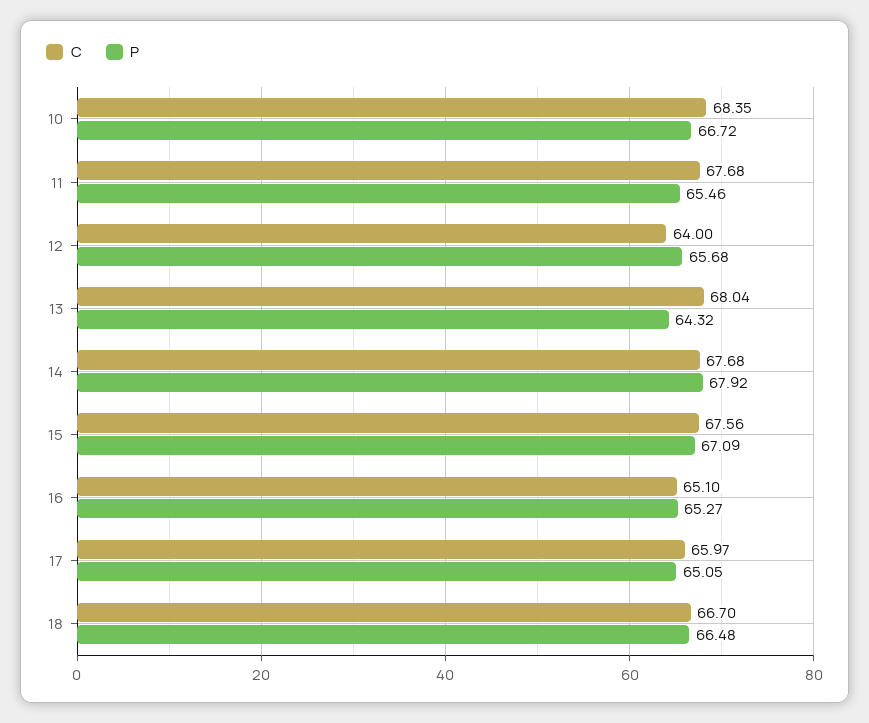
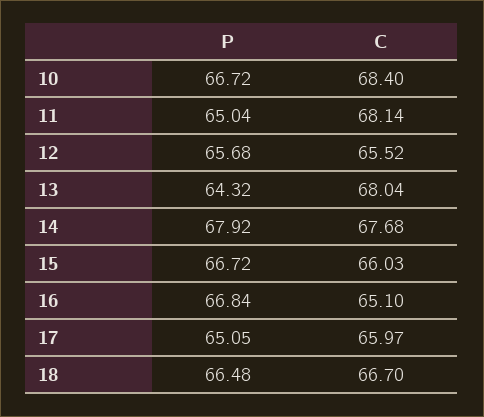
  {
    "C": {
-     "10": 68.35,
+     "10": 68.4,
-     "11": 67.68,
+     "11": 68.14,
-     "12": 64,
+     "12": 65.52,
      "13": 68.04,
      "14": 67.68,
-     "15": 67.56,
+     "15": 66.03,
      "16": 65.1,
      "17": 65.97,
      "18": 66.7
    },
    "P": {
      "10": 66.72,
-     "11": 65.46,
+     "11": 65.04,
      "12": 65.68,
      "13": 64.32,
      "14": 67.92,
-     "15": 67.09,
+     "15": 66.72,
-     "16": 65.27,
+     "16": 66.84,
      "17": 65.05,
      "18": 66.48
    }
  }

